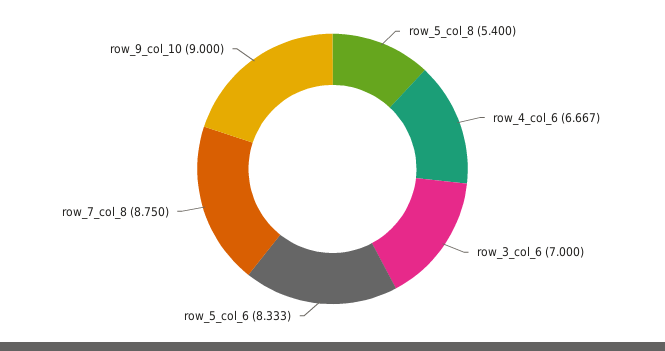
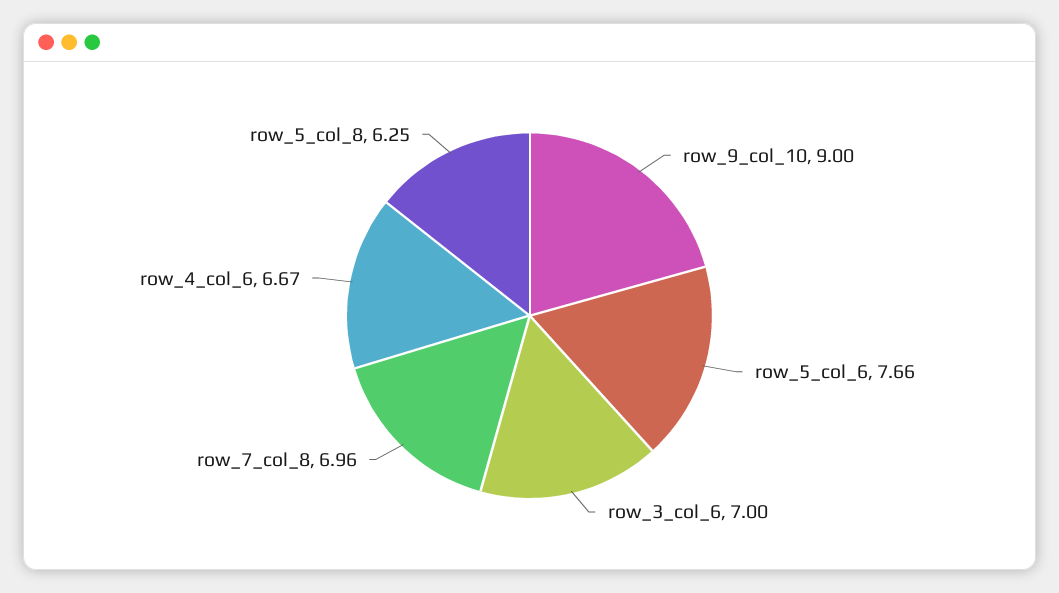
  {
-   "row_5_col_8": 5.4,
+   "row_5_col_8": 6.25,
    "row_4_col_6": 6.667,
    "row_3_col_6": 7,
-   "row_5_col_6": 8.333,
+   "row_5_col_6": 7.66,
-   "row_7_col_8": 8.75,
+   "row_7_col_8": 6.96,
    "row_9_col_10": 9
  }

